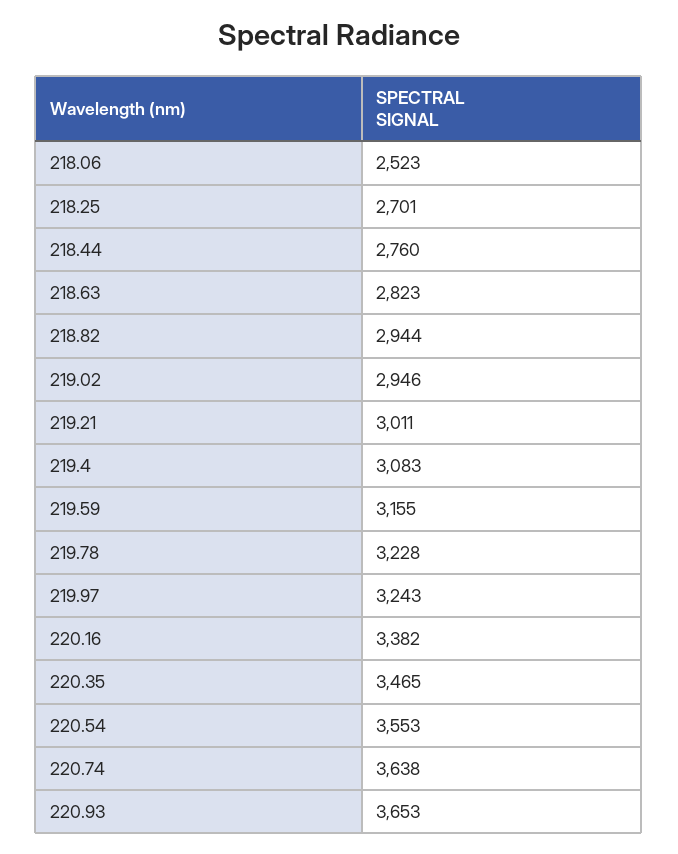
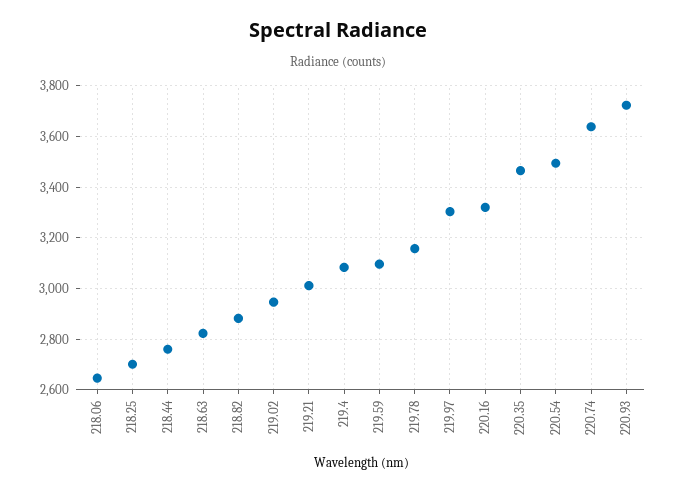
  {
-   "218.06": 2523,
+   "218.06": 2650,
    "218.25": 2701,
    "218.44": 2760,
    "218.63": 2823,
-   "218.82": 2944,
+   "218.82": 2875,
    "219.02": 2946,
    "219.21": 3011,
    "219.4": 3083,
-   "219.59": 3155,
+   "219.59": 3100,
-   "219.78": 3228,
+   "219.78": 3150,
-   "219.97": 3243,
+   "219.97": 3300,
-   "220.16": 3382,
+   "220.16": 3325,
    "220.35": 3465,
-   "220.54": 3553,
+   "220.54": 3500,
    "220.74": 3638,
-   "220.93": 3653
+   "220.93": 3725
  }

